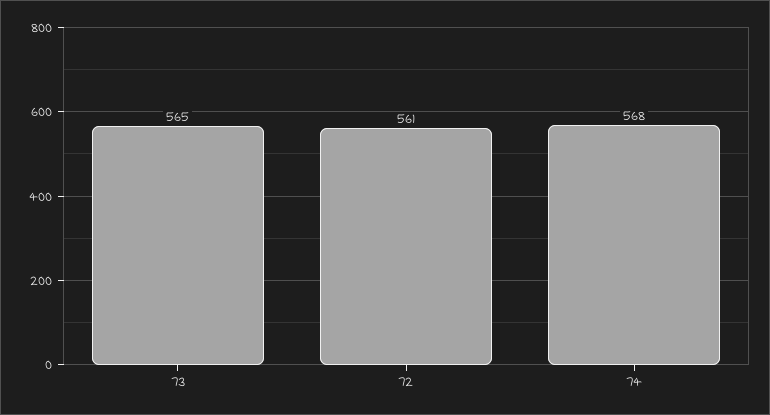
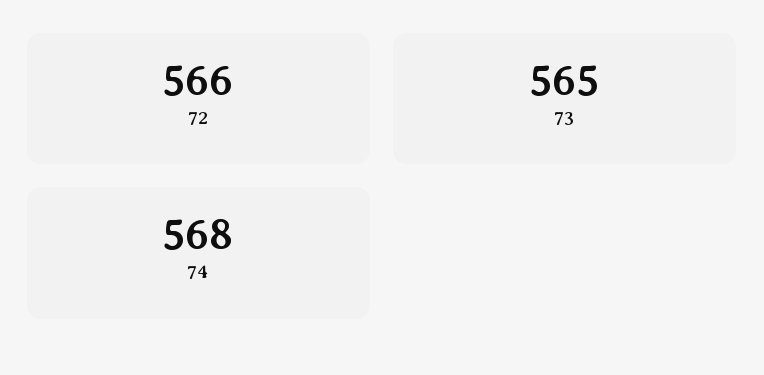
  {
    "73": 565,
-   "72": 561,
+   "72": 566,
    "74": 568
  }

